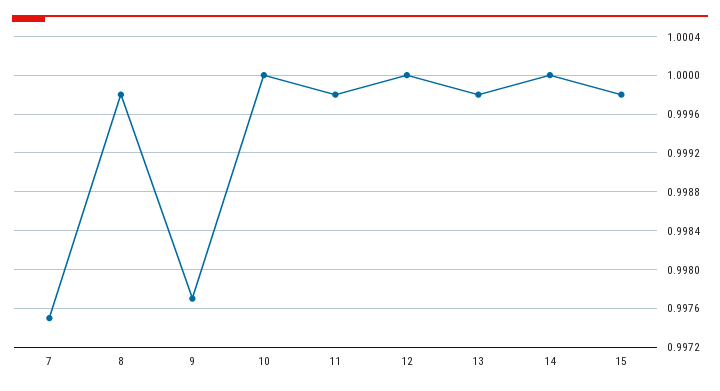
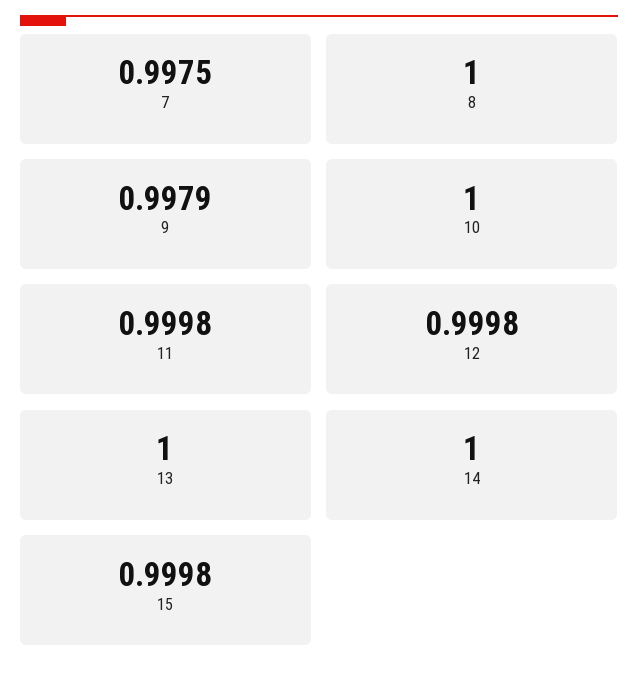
  {
    "7": 0.9975,
-   "8": 0.9998,
+   "8": 1,
-   "9": 0.9977,
+   "9": 0.9979,
    "10": 1,
    "11": 0.9998,
-   "12": 1,
+   "12": 0.9998,
-   "13": 0.9998,
+   "13": 1,
    "14": 1,
    "15": 0.9998
  }

